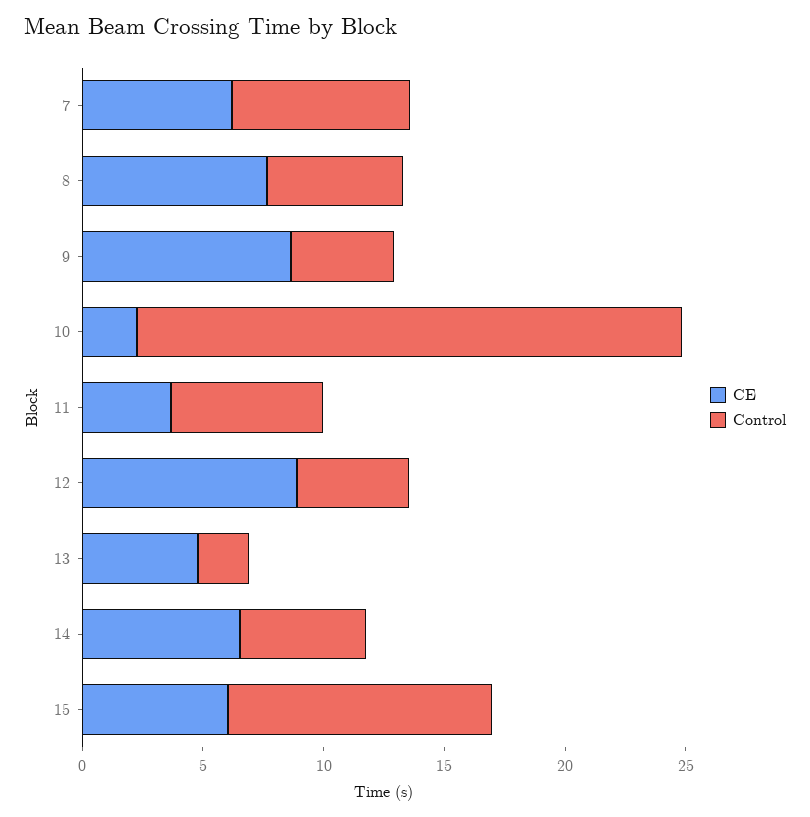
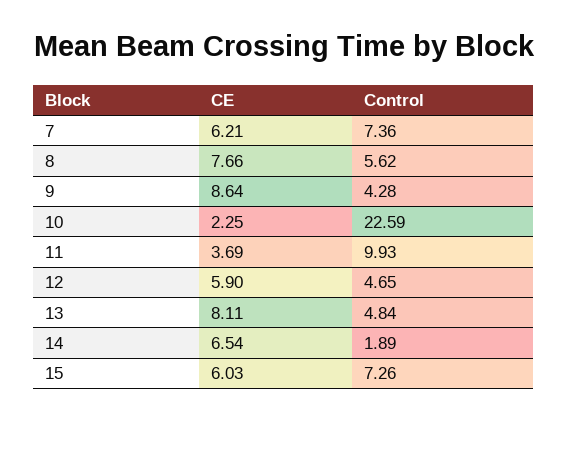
  {
    "CE": {
      "7": 6.21,
      "8": 7.66,
      "9": 8.64,
      "10": 2.25,
      "11": 3.69,
-     "12": 9,
+     "12": 5.9,
-     "13": 5,
+     "13": 8.11,
      "14": 6.54,
      "15": 6.03
    },
    "Control": {
      "7": 7.36,
      "8": 5.62,
      "9": 4.28,
      "10": 22.59,
-     "11": 6,
+     "11": 9.93,
      "12": 4.65,
-     "13": 2,
+     "13": 4.84,
-     "14": 5,
+     "14": 1.89,
-     "15": 11
+     "15": 7.26
    }
  }

